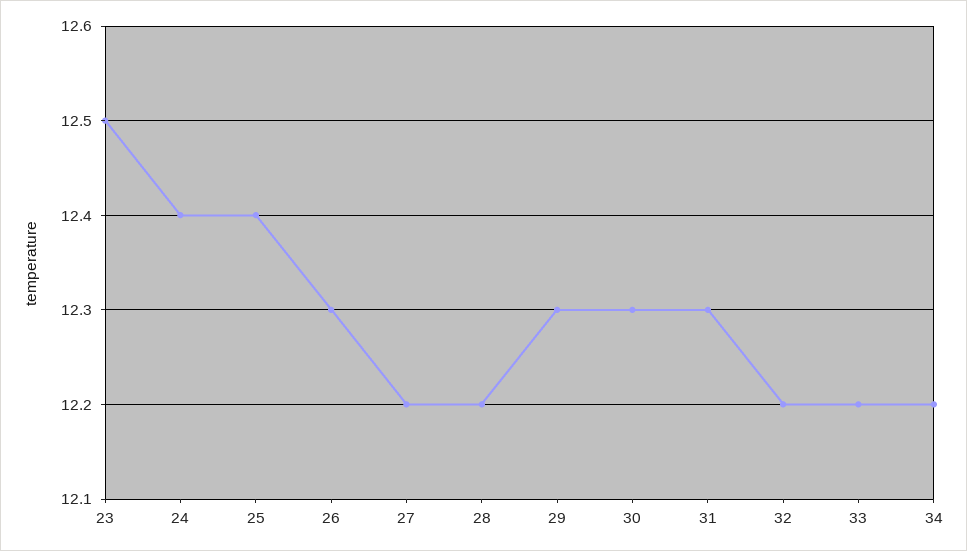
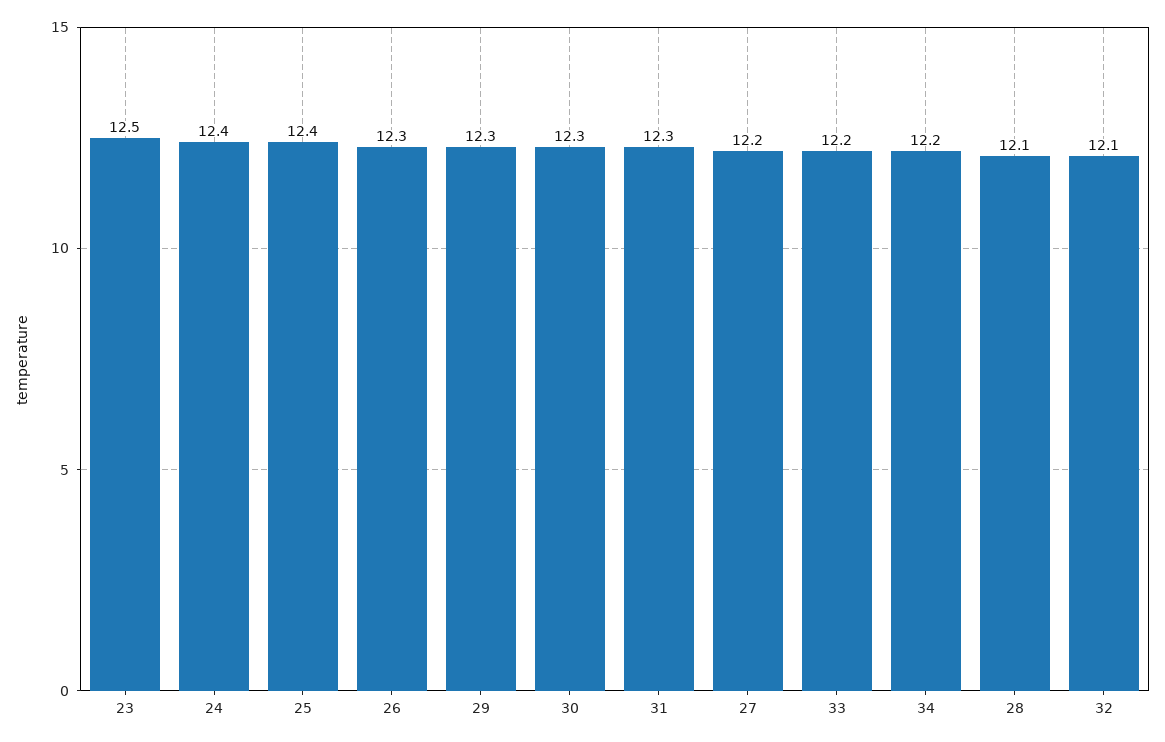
  {
    "23": 12.5,
    "24": 12.4,
    "25": 12.4,
    "26": 12.3,
    "27": 12.2,
-   "28": 12.2,
+   "28": 12.1,
    "29": 12.3,
    "30": 12.3,
    "31": 12.3,
-   "32": 12.2,
+   "32": 12.1,
    "33": 12.2,
    "34": 12.2
  }

